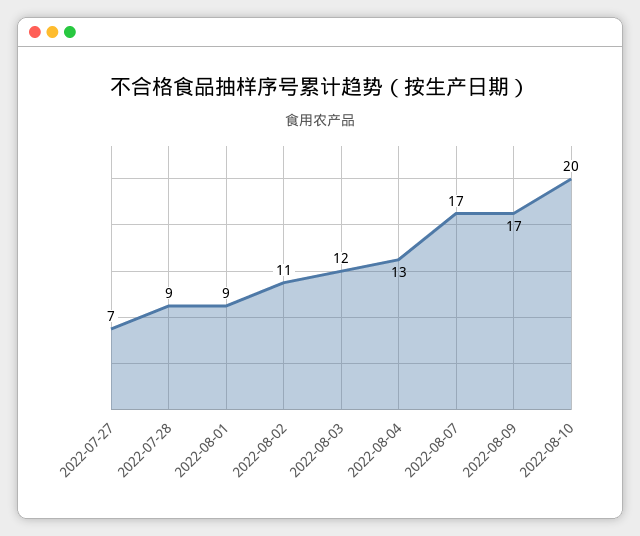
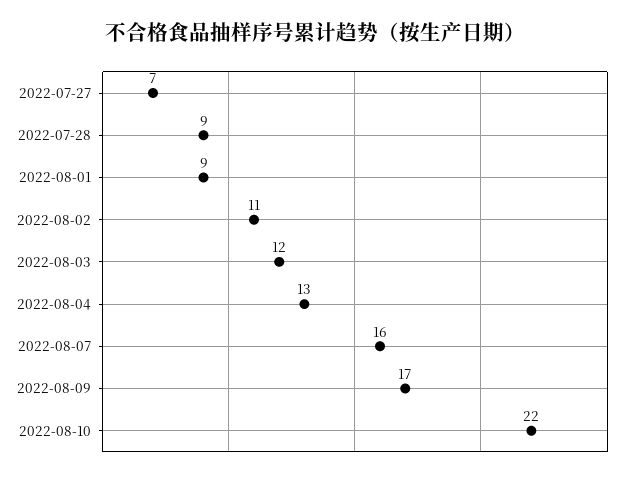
  {
    "2022-07-27": 7,
    "2022-07-28": 9,
    "2022-08-01": 9,
    "2022-08-02": 11,
    "2022-08-03": 12,
    "2022-08-04": 13,
-   "2022-08-07": 17,
+   "2022-08-07": 16,
    "2022-08-09": 17,
-   "2022-08-10": 20
+   "2022-08-10": 22
  }

